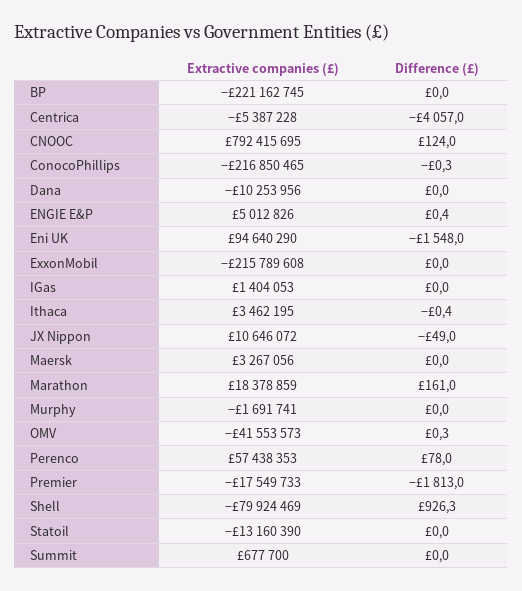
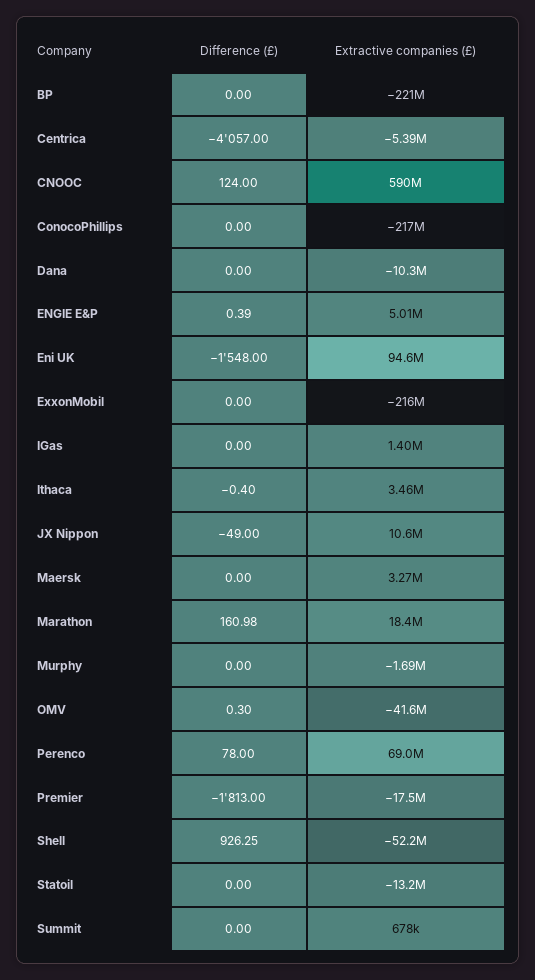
  {
    "Extractive companies (£)": {
      "BP": -221162745,
      "Centrica": -5387228,
-     "CNOOC": 792415695,
+     "CNOOC": 590000000,
      "ConocoPhillips": -216850465,
      "Dana": -10253956,
      "ENGIE E&P": 5012826,
      "Eni UK": 94640290,
      "ExxonMobil": -215789608,
      "IGas": 1404053,
      "Ithaca": 3462195,
      "JX Nippon": 10646072,
      "Maersk": 3267056,
      "Marathon": 18378859,
      "Murphy": -1691741,
      "OMV": -41553573,
-     "Perenco": 57438353,
+     "Perenco": 69000000,
      "Premier": -17549733,
-     "Shell": -79924469,
+     "Shell": -52200000,
      "Statoil": -13160390,
      "Summit": 677700
    },
    "Difference (£)": {
      "BP": 0,
      "Centrica": -4057,
      "CNOOC": 124,
-     "ConocoPhillips": -0.3,
+     "ConocoPhillips": 0,
      "Dana": 0,
      "ENGIE E&P": 0.39,
      "Eni UK": -1548,
      "ExxonMobil": 0,
      "IGas": 0,
      "Ithaca": -0.4,
      "JX Nippon": -49,
      "Maersk": 0,
      "Marathon": 160.98,
      "Murphy": 0,
      "OMV": 0.3,
      "Perenco": 78,
      "Premier": -1813,
      "Shell": 926.25,
      "Statoil": 0,
      "Summit": 0
    }
  }

